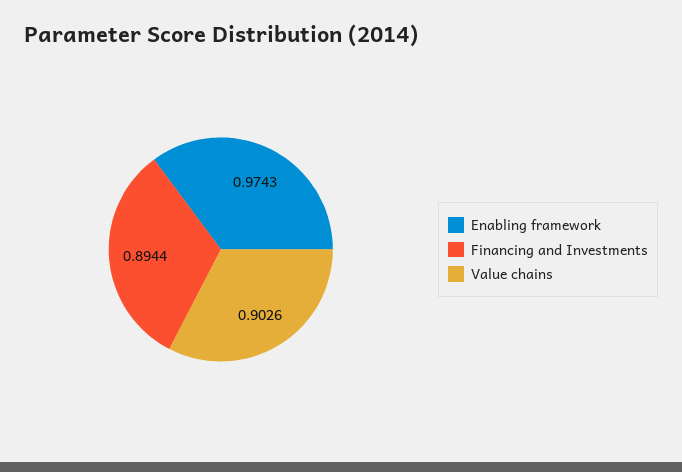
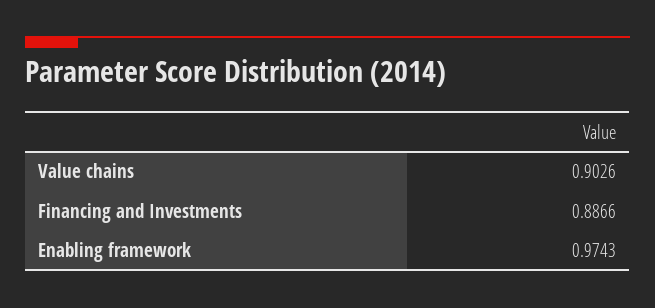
  {
    "Enabling framework": 0.9743,
-   "Financing and Investments": 0.8944,
+   "Financing and Investments": 0.8866,
    "Value chains": 0.9026
  }

